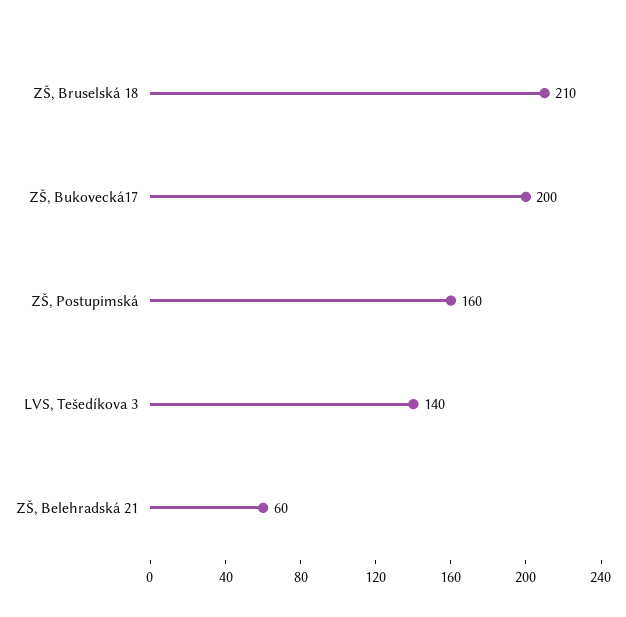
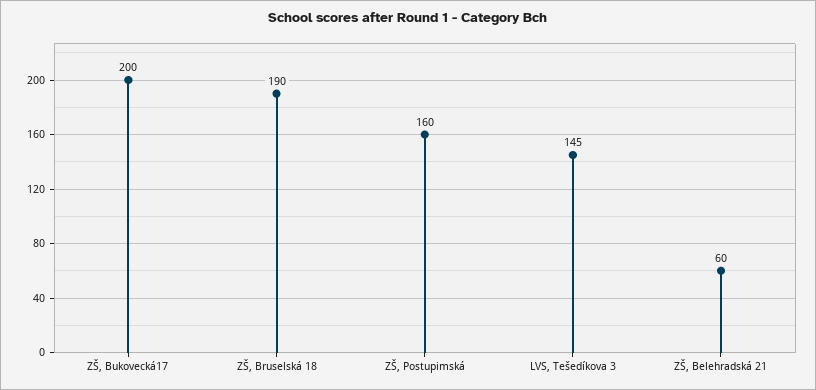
  {
-   "ZŠ, Bruselská 18": 210,
+   "ZŠ, Bruselská 18": 190,
    "ZŠ, Bukovecká17": 200,
    "ZŠ, Postupimská": 160,
-   "LVS, Tešedíkova 3": 140,
+   "LVS, Tešedíkova 3": 145,
    "ZŠ, Belehradská 21": 60
  }

